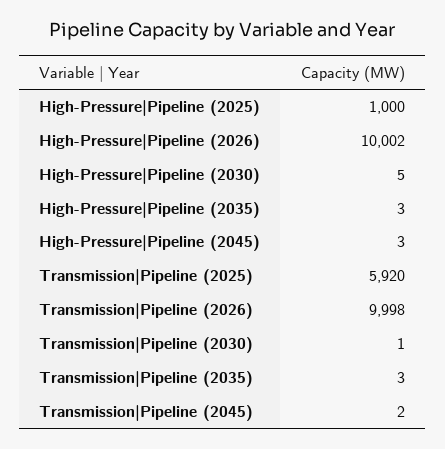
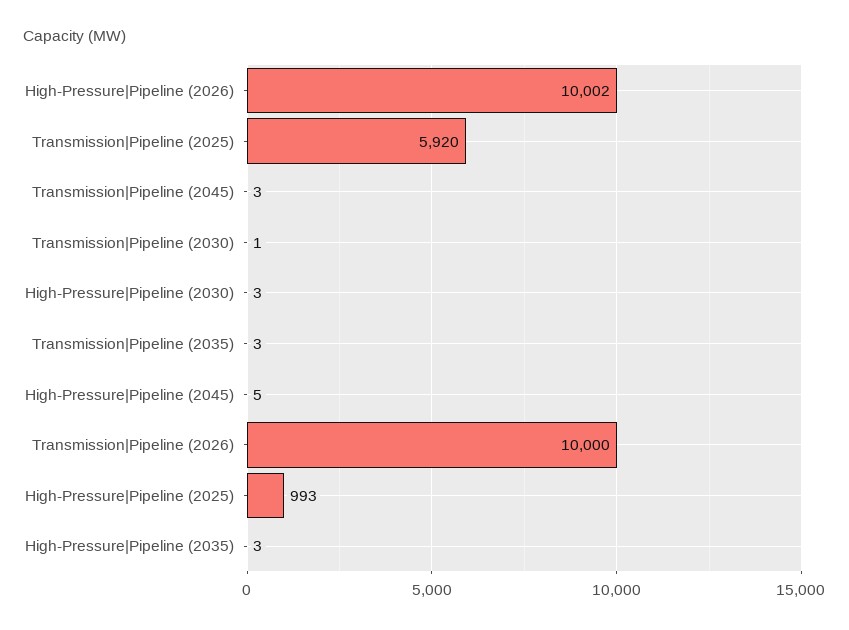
  {
-   "High-Pressure|Pipeline (2025)": 1000,
+   "High-Pressure|Pipeline (2025)": 993,
    "High-Pressure|Pipeline (2026)": 10002,
-   "High-Pressure|Pipeline (2030)": 5,
+   "High-Pressure|Pipeline (2030)": 3,
    "High-Pressure|Pipeline (2035)": 3,
-   "High-Pressure|Pipeline (2045)": 3,
+   "High-Pressure|Pipeline (2045)": 5,
    "Transmission|Pipeline (2025)": 5920,
-   "Transmission|Pipeline (2026)": 9998,
+   "Transmission|Pipeline (2026)": 10000,
    "Transmission|Pipeline (2030)": 1,
    "Transmission|Pipeline (2035)": 3,
-   "Transmission|Pipeline (2045)": 2
+   "Transmission|Pipeline (2045)": 3
  }

